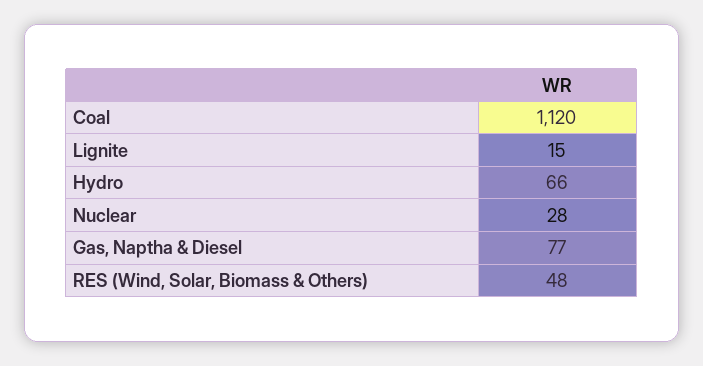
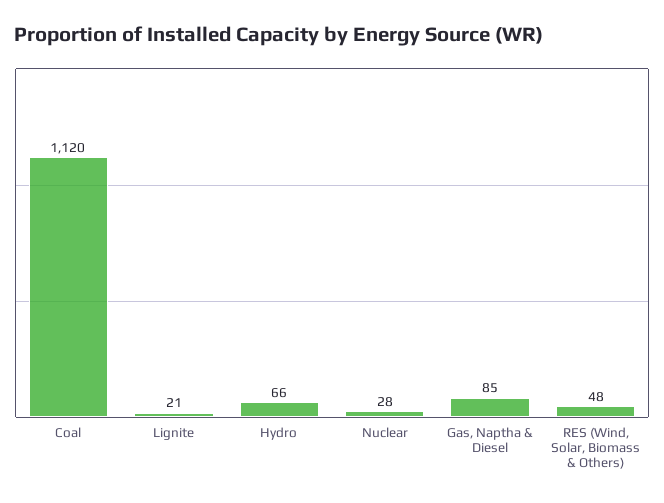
  {
    "Coal": 1120,
-   "Lignite": 15,
+   "Lignite": 21,
    "Hydro": 66,
    "Nuclear": 28,
-   "Gas, Naptha & Diesel": 77,
+   "Gas, Naptha & Diesel": 85,
    "RES (Wind, Solar, Biomass & Others)": 48
  }

